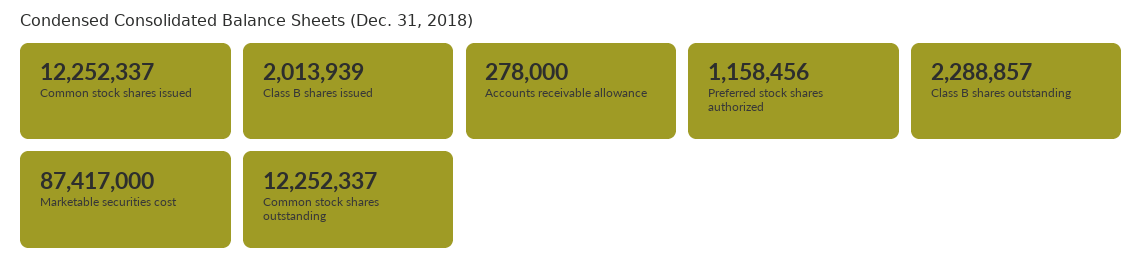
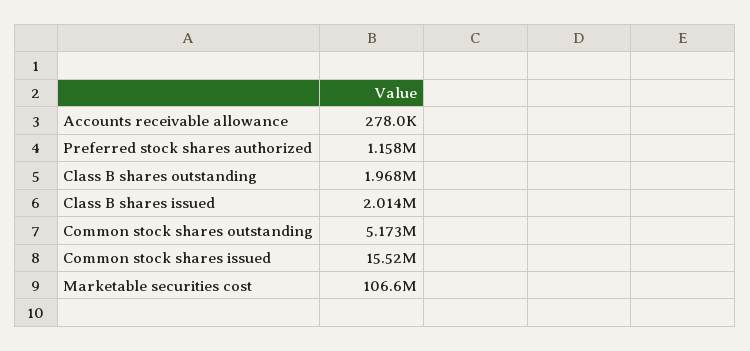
  {
-   "Common stock shares issued": 12252337,
+   "Common stock shares issued": 15520000,
    "Class B shares issued": 2013939,
    "Accounts receivable allowance": 278000,
    "Preferred stock shares authorized": 1158456,
-   "Class B shares outstanding": 2288857,
+   "Class B shares outstanding": 1968000,
-   "Marketable securities cost": 87417000,
+   "Marketable securities cost": 106600000,
-   "Common stock shares outstanding": 12252337
+   "Common stock shares outstanding": 5173000
  }

